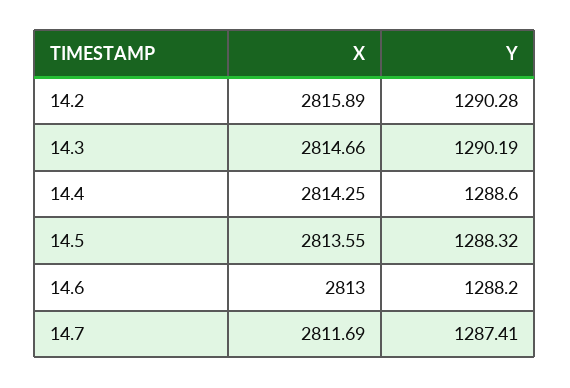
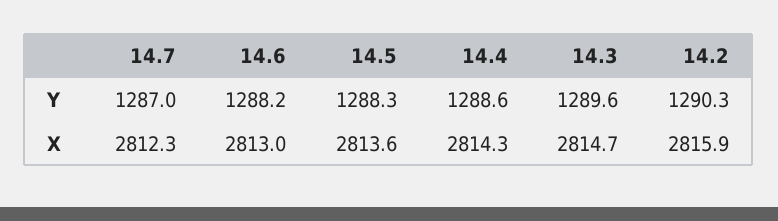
  {
    "X": {
      "14.2": 2815.89,
      "14.3": 2814.66,
      "14.4": 2814.25,
      "14.5": 2813.55,
      "14.6": 2813,
-     "14.7": 2811.69
+     "14.7": 2812.3
    },
    "Y": {
      "14.2": 1290.28,
-     "14.3": 1290.19,
+     "14.3": 1289.6,
      "14.4": 1288.6,
      "14.5": 1288.32,
      "14.6": 1288.2,
-     "14.7": 1287.41
+     "14.7": 1287
    }
  }

